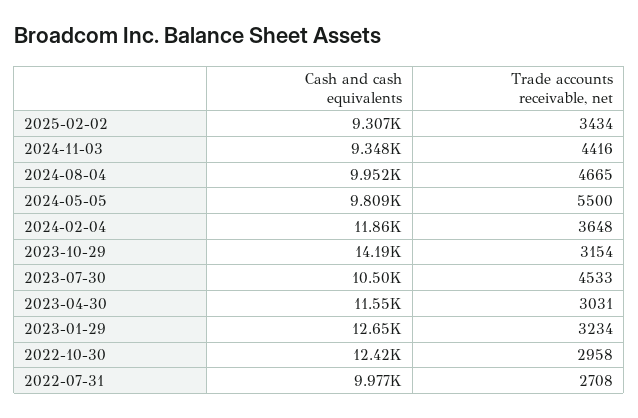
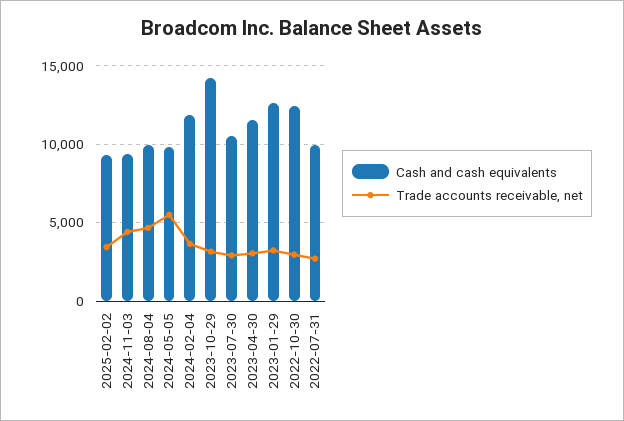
  {
    "Cash and cash equivalents": {
      "2025-02-02": 9307,
      "2024-11-03": 9348,
      "2024-08-04": 9952,
      "2024-05-05": 9809,
      "2024-02-04": 11860,
      "2023-10-29": 14190,
      "2023-07-30": 10500,
      "2023-04-30": 11550,
      "2023-01-29": 12650,
      "2022-10-30": 12420,
      "2022-07-31": 9977
    },
    "Trade accounts receivable, net": {
      "2025-02-02": 3434,
      "2024-11-03": 4416,
      "2024-08-04": 4665,
      "2024-05-05": 5500,
      "2024-02-04": 3648,
      "2023-10-29": 3154,
-     "2023-07-30": 4533,
+     "2023-07-30": 3000,
      "2023-04-30": 3031,
      "2023-01-29": 3234,
      "2022-10-30": 2958,
      "2022-07-31": 2708
    }
  }

